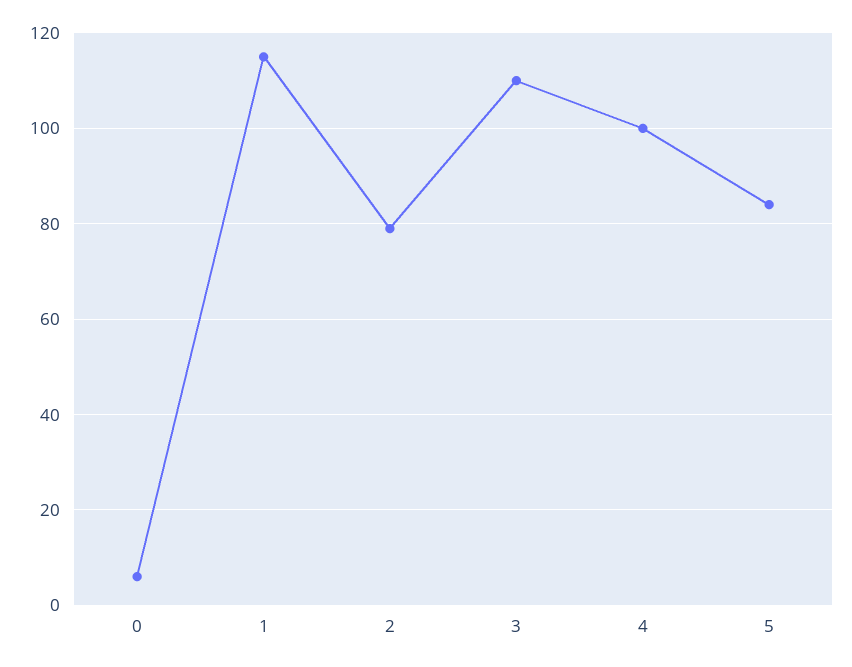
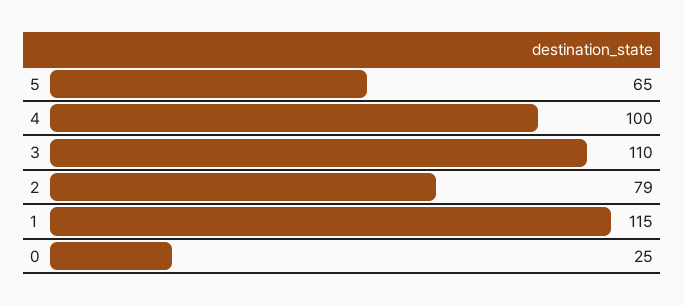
  {
-   "0": 5,
+   "0": 25,
    "1": 115,
    "2": 79,
    "3": 110,
    "4": 100,
-   "5": 85
+   "5": 65
  }

